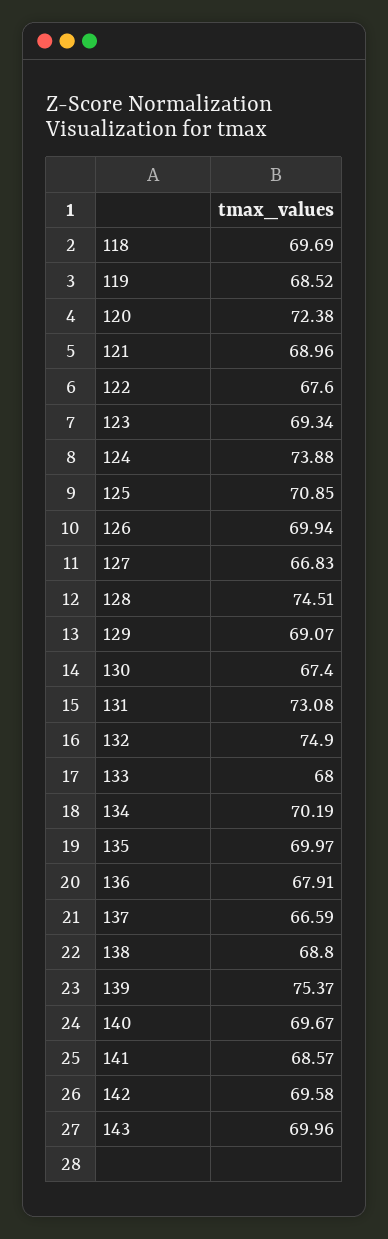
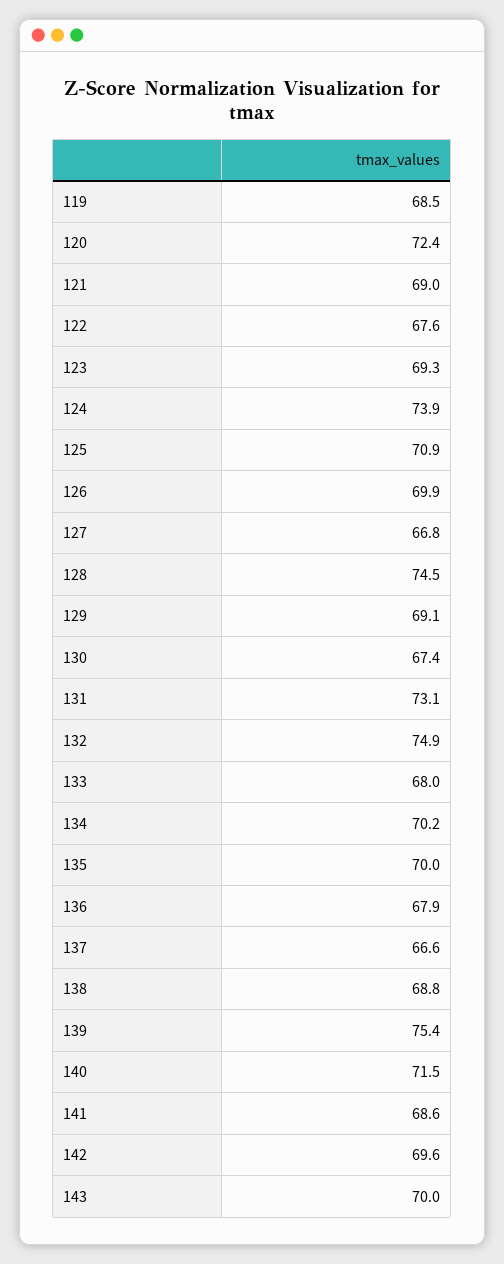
  {
-   "118": 69.69,
    "119": 68.52,
    "120": 72.38,
    "121": 68.96,
    "122": 67.6,
    "123": 69.34,
    "124": 73.88,
    "125": 70.85,
    "126": 69.94,
    "127": 66.83,
    "128": 74.51,
    "129": 69.07,
    "130": 67.4,
    "131": 73.08,
    "132": 74.9,
    "133": 68,
    "134": 70.19,
    "135": 69.97,
    "136": 67.91,
    "137": 66.59,
    "138": 68.8,
    "139": 75.37,
-   "140": 69.67,
+   "140": 71.5,
    "141": 68.57,
    "142": 69.58,
    "143": 69.96
  }

